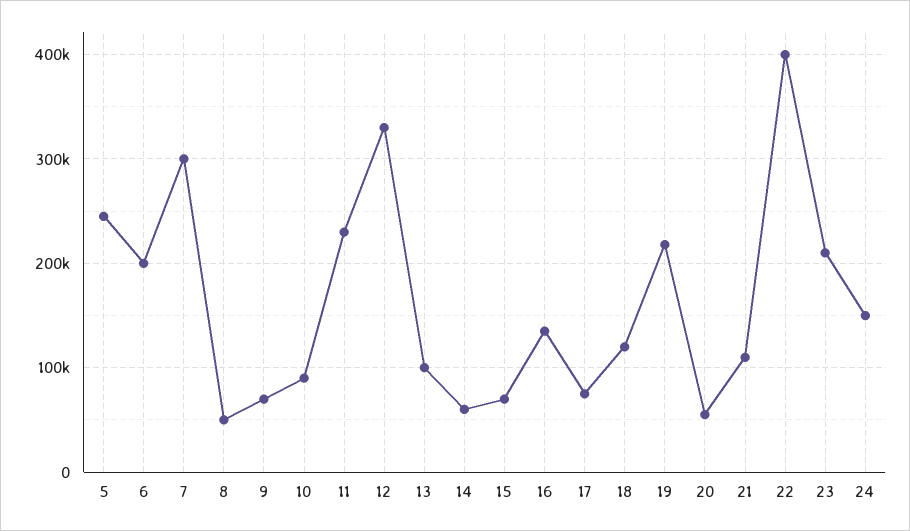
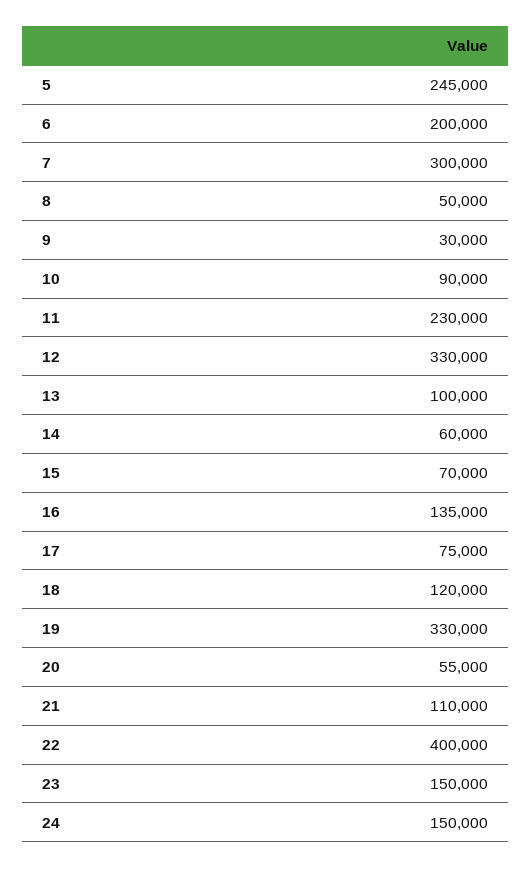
  {
    "5": 245000,
    "6": 200000,
    "7": 300000,
    "8": 50000,
-   "9": 70000,
+   "9": 30000,
    "10": 90000,
    "11": 230000,
    "12": 330000,
    "13": 100000,
    "14": 60000,
    "15": 70000,
    "16": 135000,
    "17": 75000,
    "18": 120000,
-   "19": 220000,
+   "19": 330000,
    "20": 55000,
    "21": 110000,
    "22": 400000,
-   "23": 210000,
+   "23": 150000,
    "24": 150000
  }

